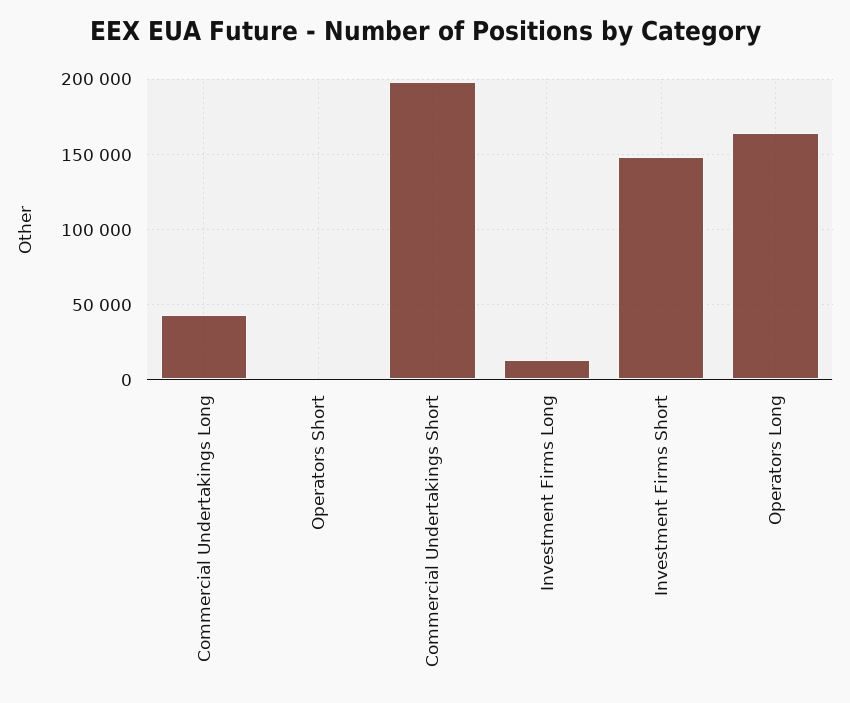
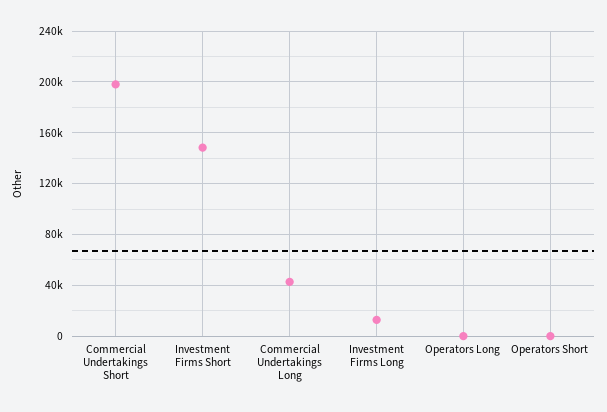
  {
    "Commercial Undertakings Long": 45000,
    "Operators Short": 0,
    "Commercial Undertakings Short": 200000,
    "Investment Firms Long": 15000,
    "Investment Firms Short": 150000,
-   "Operators Long": 165000
+   "Operators Long": 0
  }

